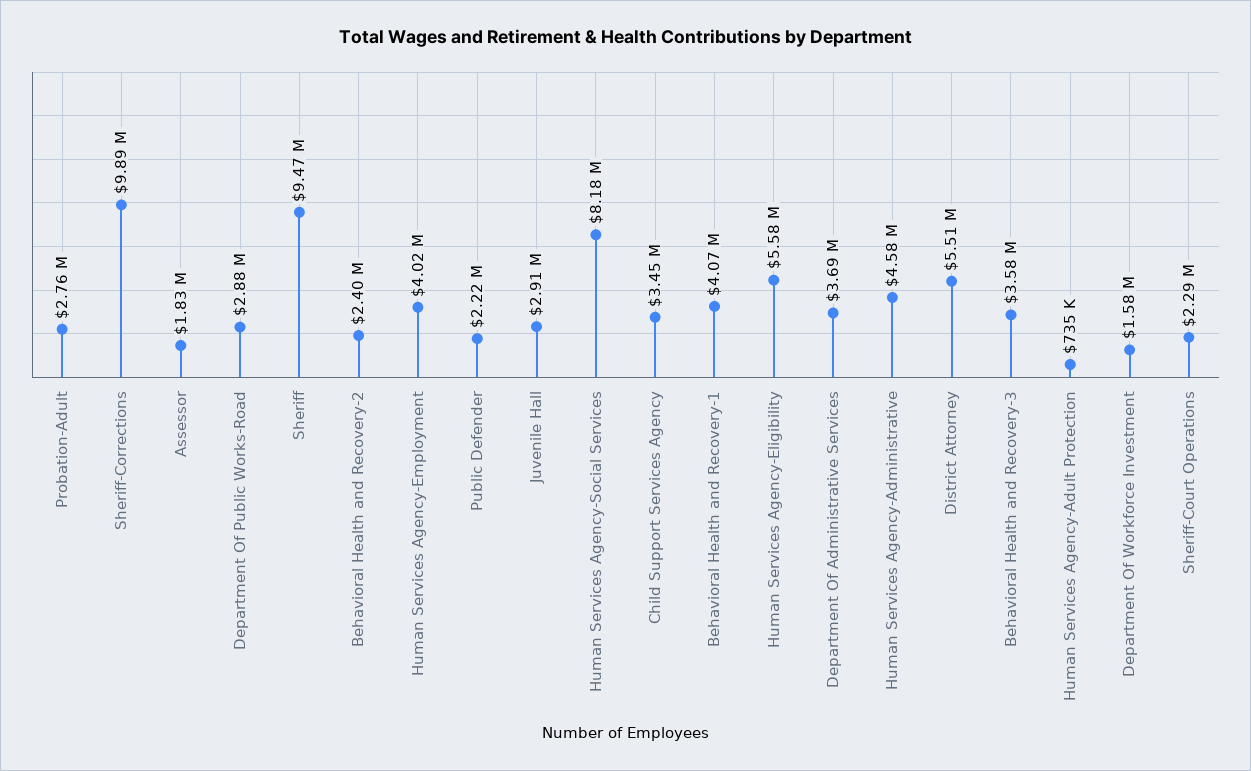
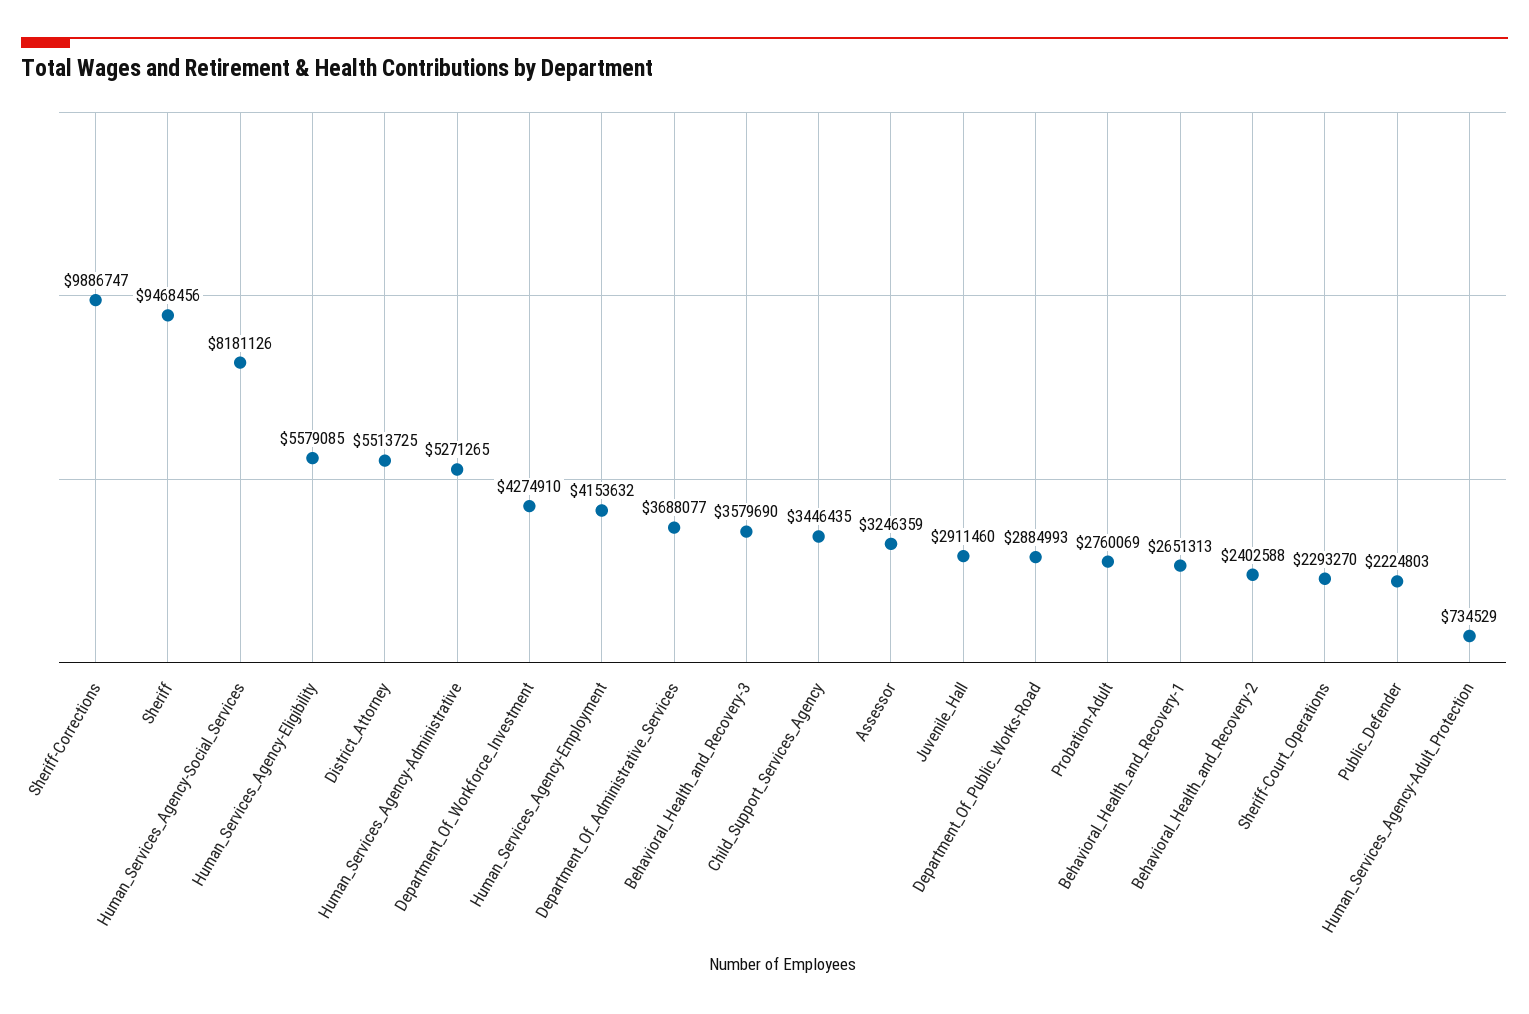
  {
    "Probation-Adult": 2760069,
    "Sheriff-Corrections": 9886747,
-   "Assessor": 1830000,
+   "Assessor": 3246359,
    "Department Of Public Works-Road": 2884993,
    "Sheriff": 9468456,
    "Behavioral Health and Recovery-2": 2402588,
-   "Human Services Agency-Employment": 4020000,
+   "Human Services Agency-Employment": 4153632,
    "Public Defender": 2224803,
    "Juvenile Hall": 2911460,
    "Human Services Agency-Social Services": 8181126,
    "Child Support Services Agency": 3446435,
-   "Behavioral Health and Recovery-1": 4070000,
+   "Behavioral Health and Recovery-1": 2651313,
    "Human Services Agency-Eligibility": 5579085,
    "Department Of Administrative Services": 3688077,
-   "Human Services Agency-Administrative": 4580000,
+   "Human Services Agency-Administrative": 5271265,
    "District Attorney": 5513725,
    "Behavioral Health and Recovery-3": 3579690,
    "Human Services Agency-Adult Protection": 734529,
-   "Department Of Workforce Investment": 1580000,
+   "Department Of Workforce Investment": 4274910,
    "Sheriff-Court Operations": 2293270
  }

